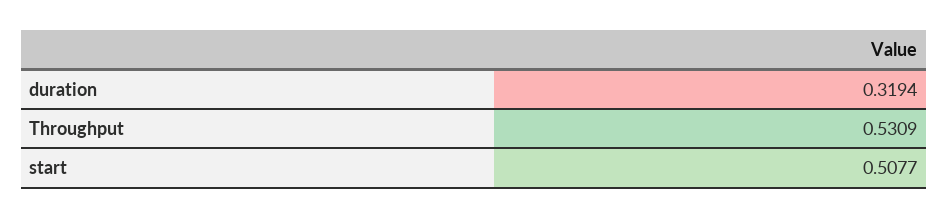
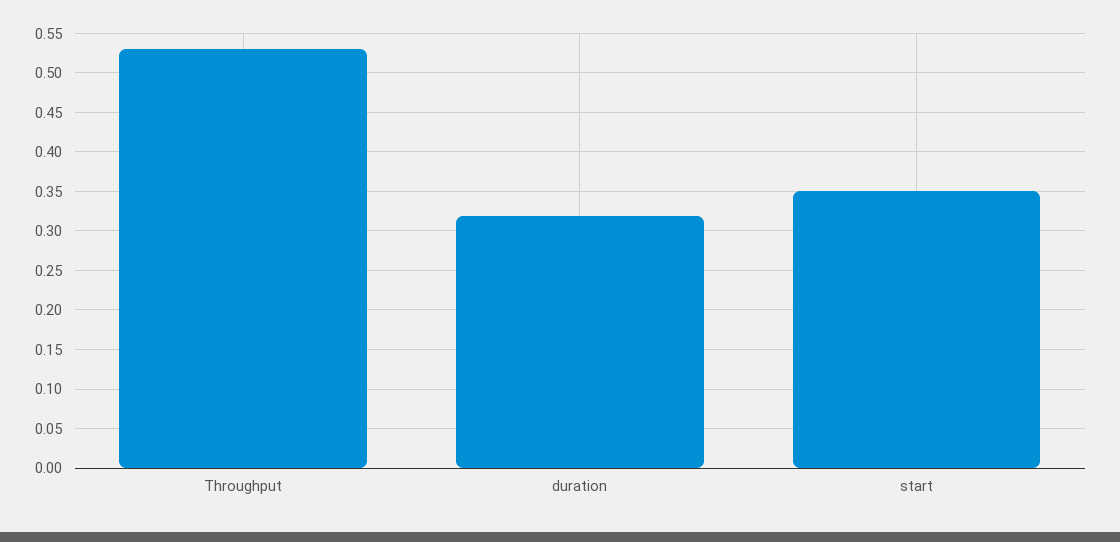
  {
    "duration": 0.3194,
    "Throughput": 0.5309,
-   "start": 0.5077
+   "start": 0.35
  }

